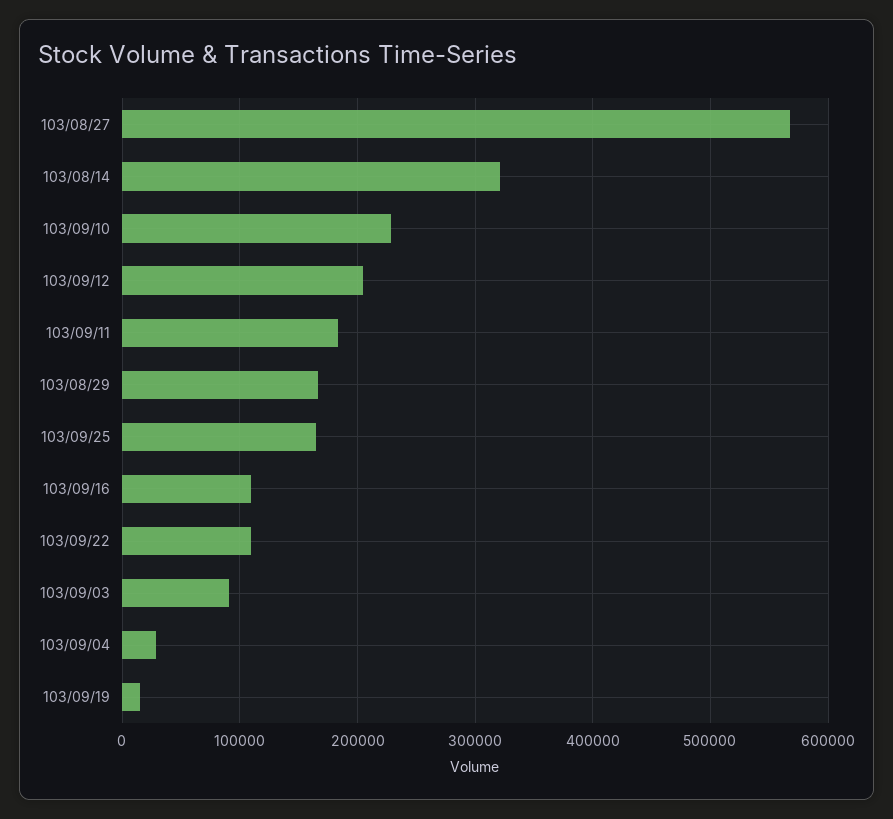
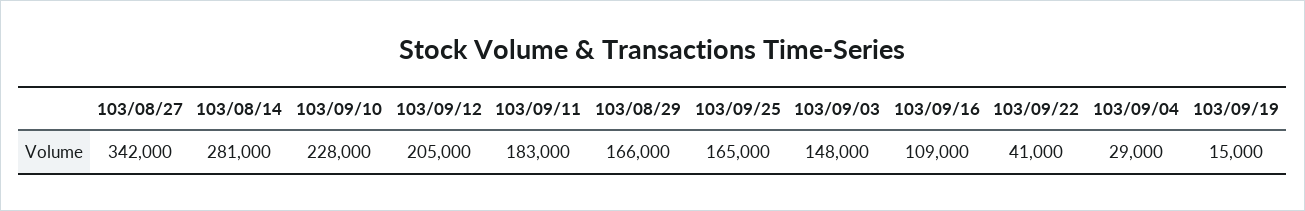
  {
-   "103/08/27": 570000,
+   "103/08/27": 342000,
-   "103/08/14": 320000,
+   "103/08/14": 281000,
    "103/09/10": 228000,
    "103/09/12": 205000,
    "103/09/11": 183000,
    "103/08/29": 166000,
    "103/09/25": 165000,
    "103/09/16": 109000,
-   "103/09/22": 110000,
+   "103/09/22": 41000,
-   "103/09/03": 90000,
+   "103/09/03": 148000,
    "103/09/04": 29000,
    "103/09/19": 15000
  }

